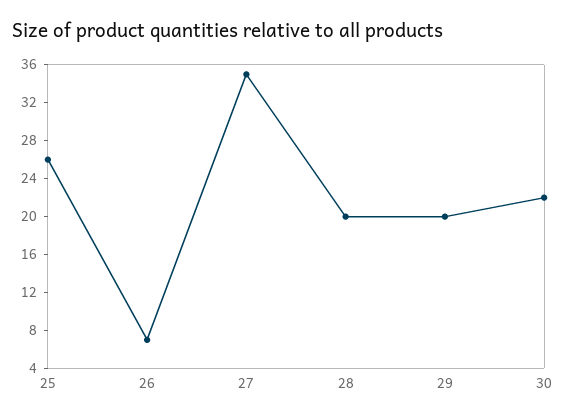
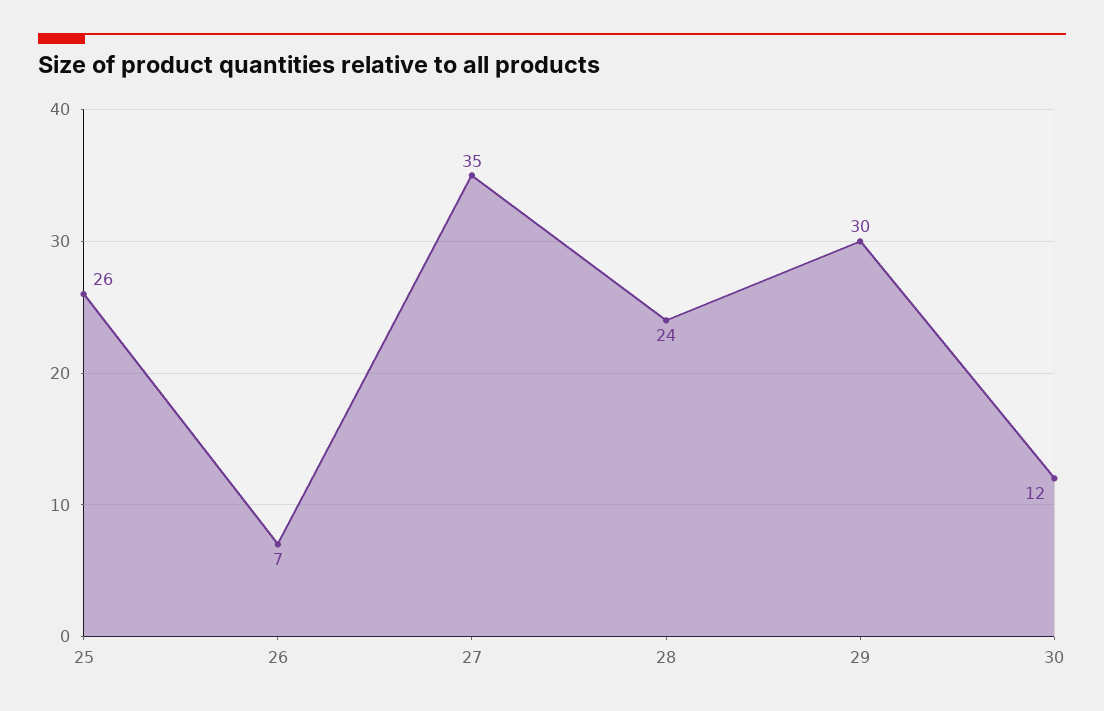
  {
    "25": 26,
    "26": 7,
    "27": 35,
-   "28": 20,
+   "28": 24,
-   "29": 20,
+   "29": 30,
-   "30": 22
+   "30": 12
  }

